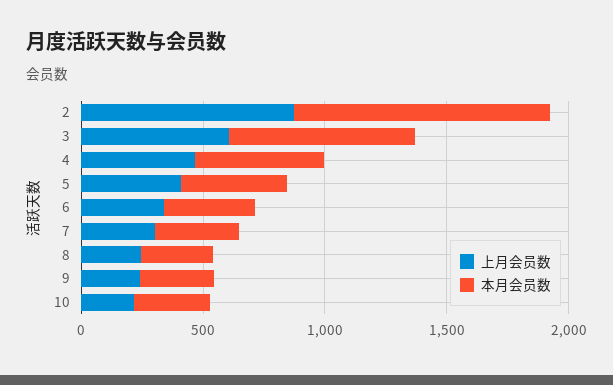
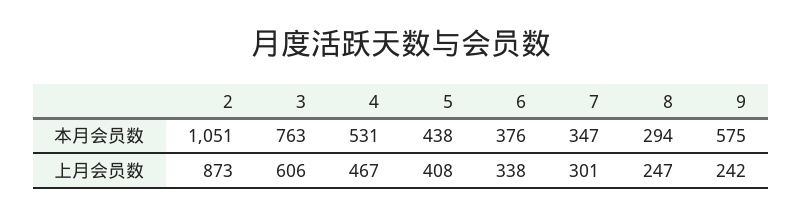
  {
    "上月会员数": {
      "2": 873,
      "3": 606,
      "4": 467,
      "5": 408,
      "6": 338,
      "7": 301,
      "8": 247,
-     "9": 242,
+     "9": 242
-     "10": 200
    },
    "本月会员数": {
      "2": 1051,
      "3": 763,
      "4": 531,
      "5": 438,
      "6": 376,
      "7": 347,
      "8": 294,
-     "9": 300,
+     "9": 575
-     "10": 300
    }
  }

